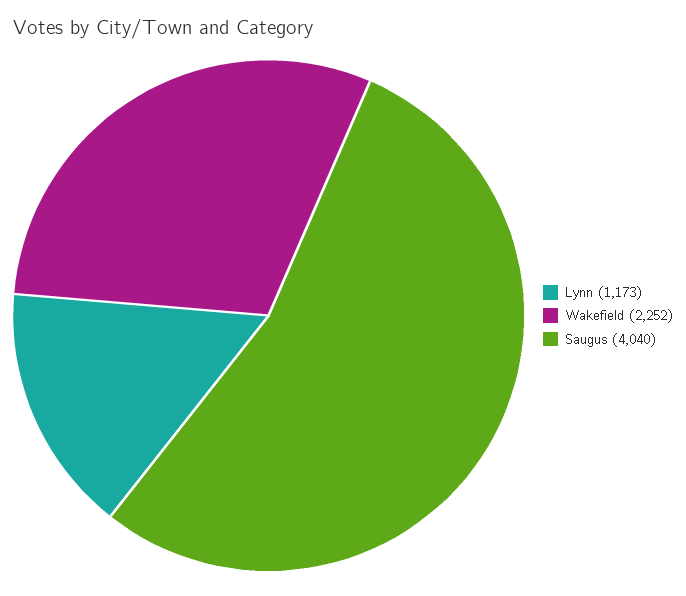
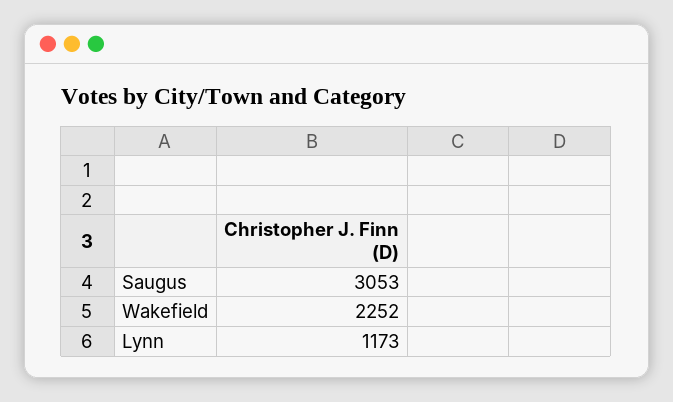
  {
    "Lynn": 1173,
    "Wakefield": 2252,
-   "Saugus": 4040
+   "Saugus": 3053
  }

